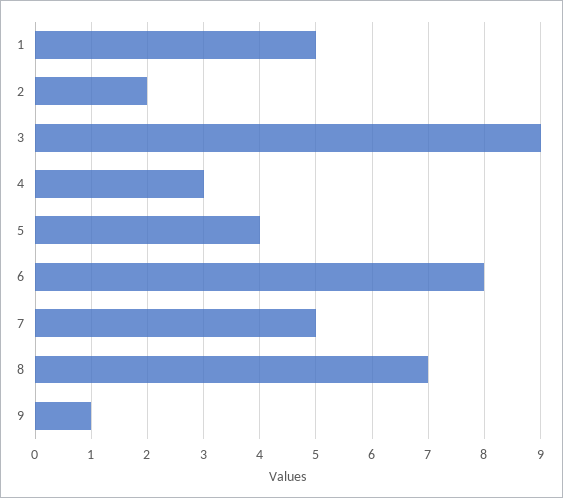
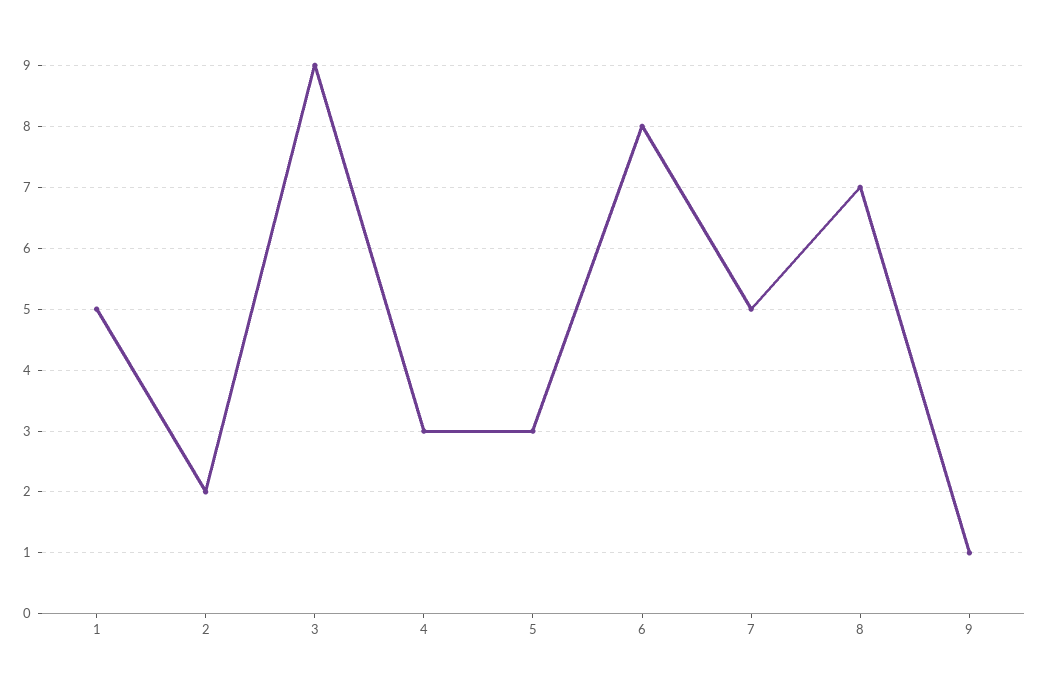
  {
    "1": 5,
    "2": 2,
    "3": 9,
    "4": 3,
-   "5": 4,
+   "5": 3,
    "6": 8,
    "7": 5,
    "8": 7,
    "9": 1
  }

